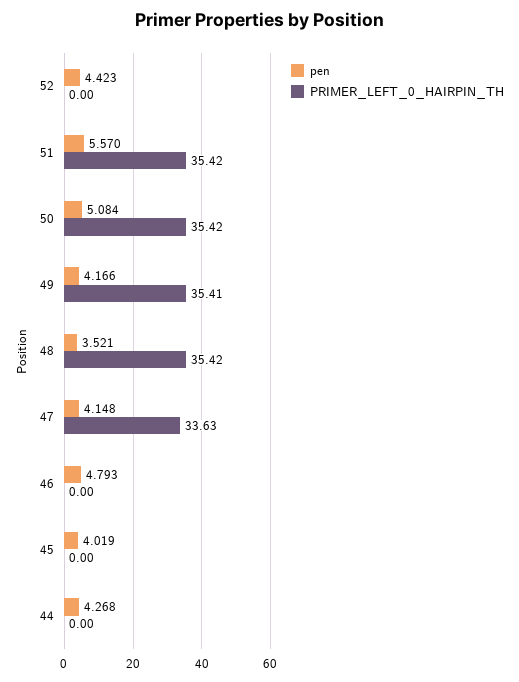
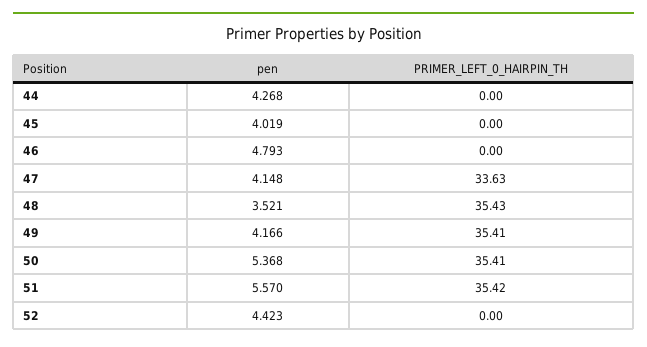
  {
    "pen": {
      "52": 4.423,
      "51": 5.57,
-     "50": 5.084,
+     "50": 5.368,
      "49": 4.166,
      "48": 3.521,
      "47": 4.148,
      "46": 4.793,
      "45": 4.019,
      "44": 4.268
    },
    "PRIMER_LEFT_0_HAIRPIN_TH": {
      "52": 0,
      "51": 35.42,
-     "50": 35.42,
+     "50": 35.41,
      "49": 35.41,
-     "48": 35.42,
+     "48": 35.43,
      "47": 33.63,
      "46": 0,
      "45": 0,
      "44": 0
    }
  }

